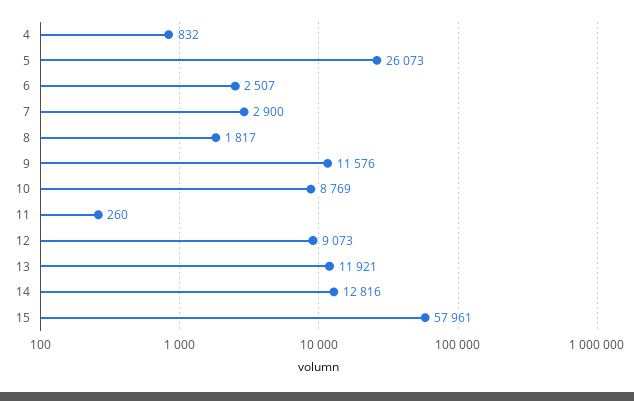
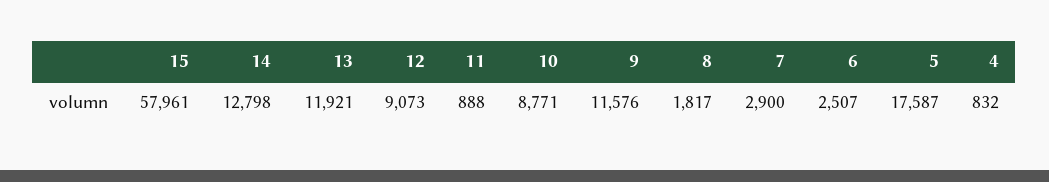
  {
    "4": 832,
-   "5": 26073,
+   "5": 17587,
    "6": 2507,
    "7": 2900,
    "8": 1817,
    "9": 11576,
-   "10": 8769,
+   "10": 8771,
-   "11": 260,
+   "11": 888,
    "12": 9073,
    "13": 11921,
-   "14": 12816,
+   "14": 12798,
    "15": 57961
  }

